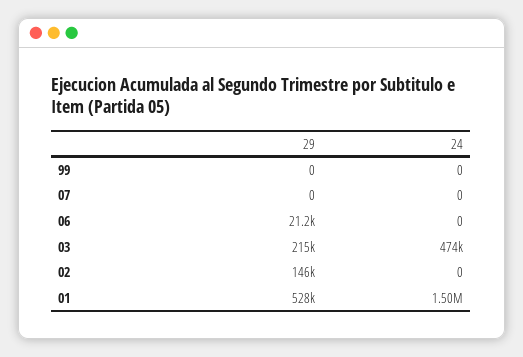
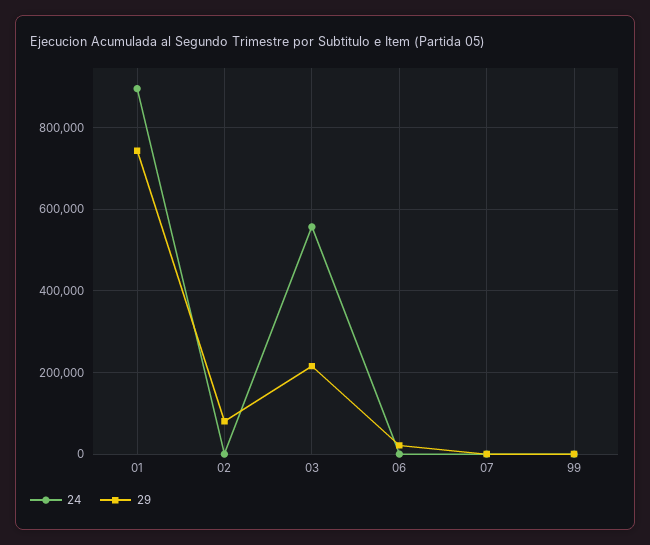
  {
    "29": {
      "99": 0,
      "07": 0,
      "06": 21200,
      "03": 215000,
-     "02": 146000,
+     "02": 80000,
-     "01": 528000
+     "01": 740000
    },
    "24": {
      "99": 0,
      "07": 0,
      "06": 0,
-     "03": 474000,
+     "03": 560000,
      "02": 0,
-     "01": 1500000
+     "01": 900000
    }
  }

